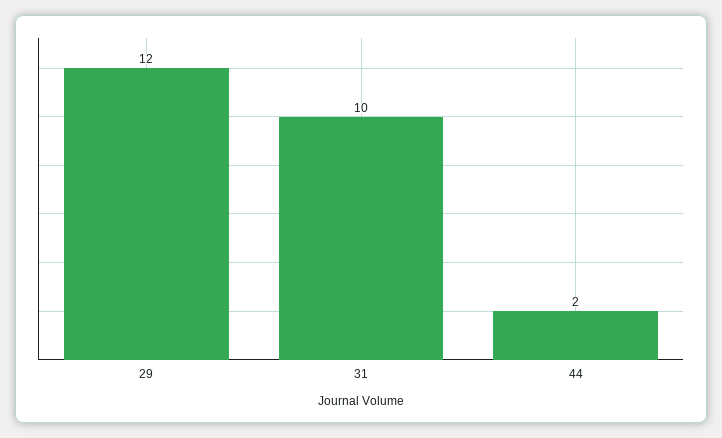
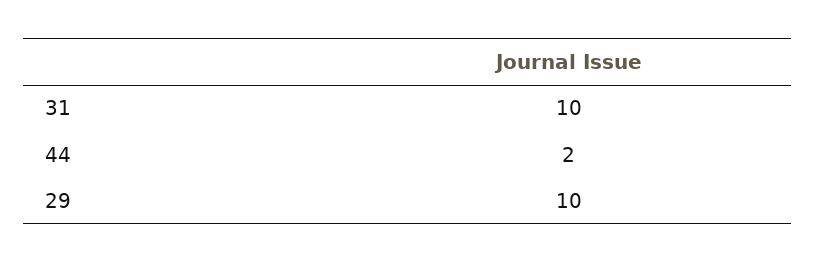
  {
-   "29": 12,
+   "29": 10,
    "31": 10,
    "44": 2
  }

